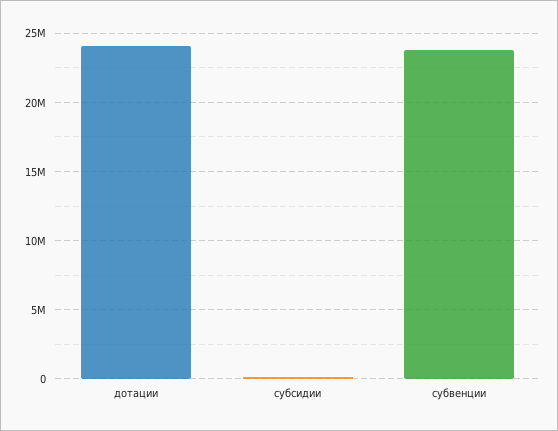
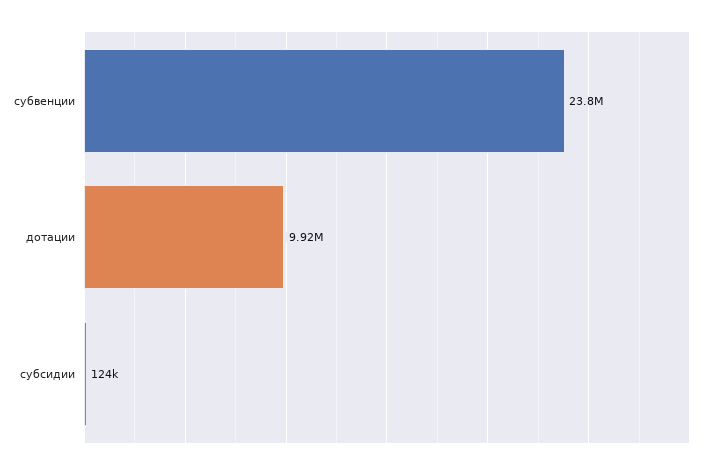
  {
-   "дотации": 24000000,
+   "дотации": 9920000,
    "субсидии": 124000,
    "субвенции": 23800000
  }

